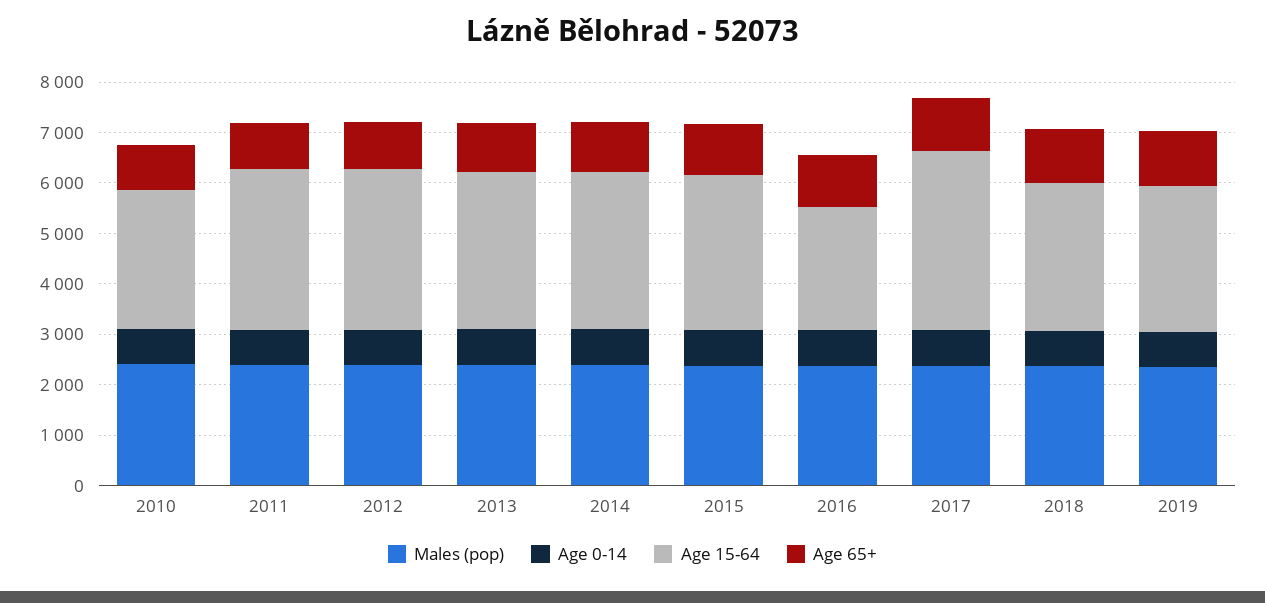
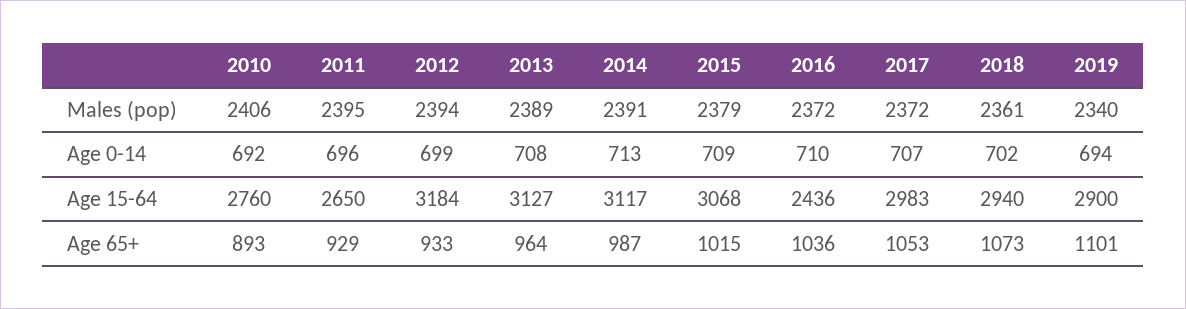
  {
    "Males (pop)": {
      "2010": 2406,
      "2011": 2395,
      "2012": 2394,
      "2013": 2389,
      "2014": 2391,
      "2015": 2379,
      "2016": 2372,
      "2017": 2372,
      "2018": 2361,
      "2019": 2340
    },
    "Age 0-14": {
      "2010": 692,
      "2011": 696,
      "2012": 699,
      "2013": 708,
      "2014": 713,
      "2015": 709,
      "2016": 710,
      "2017": 707,
      "2018": 702,
      "2019": 694
    },
    "Age 15-64": {
      "2010": 2760,
-     "2011": 3200,
+     "2011": 2650,
      "2012": 3184,
      "2013": 3127,
      "2014": 3117,
      "2015": 3068,
      "2016": 2436,
-     "2017": 3600,
+     "2017": 2983,
      "2018": 2940,
      "2019": 2900
    },
    "Age 65+": {
      "2010": 893,
      "2011": 929,
      "2012": 933,
      "2013": 964,
      "2014": 987,
      "2015": 1015,
      "2016": 1036,
      "2017": 1053,
      "2018": 1073,
      "2019": 1101
    }
  }

